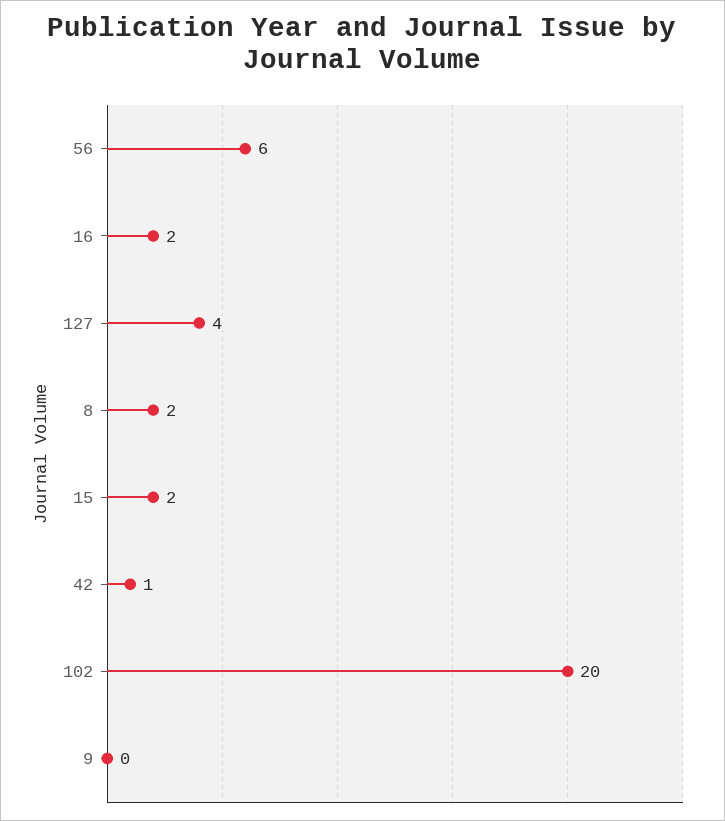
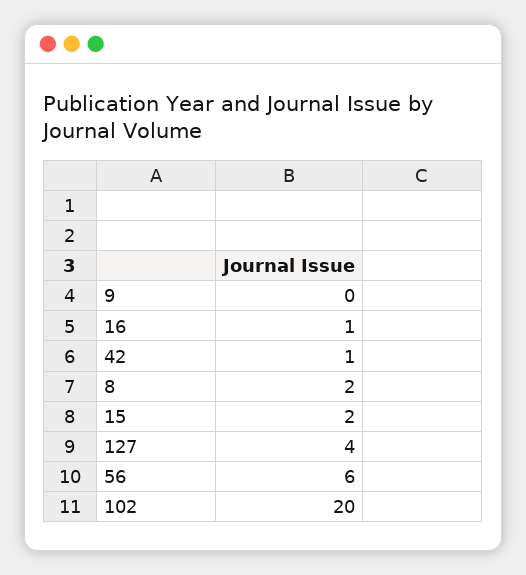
  {
    "56": 6,
-   "16": 2,
+   "16": 1,
    "127": 4,
    "8": 2,
    "15": 2,
    "42": 1,
    "102": 20,
    "9": 0
  }

